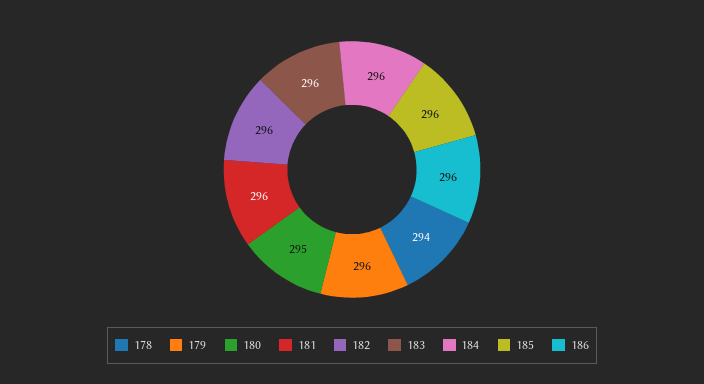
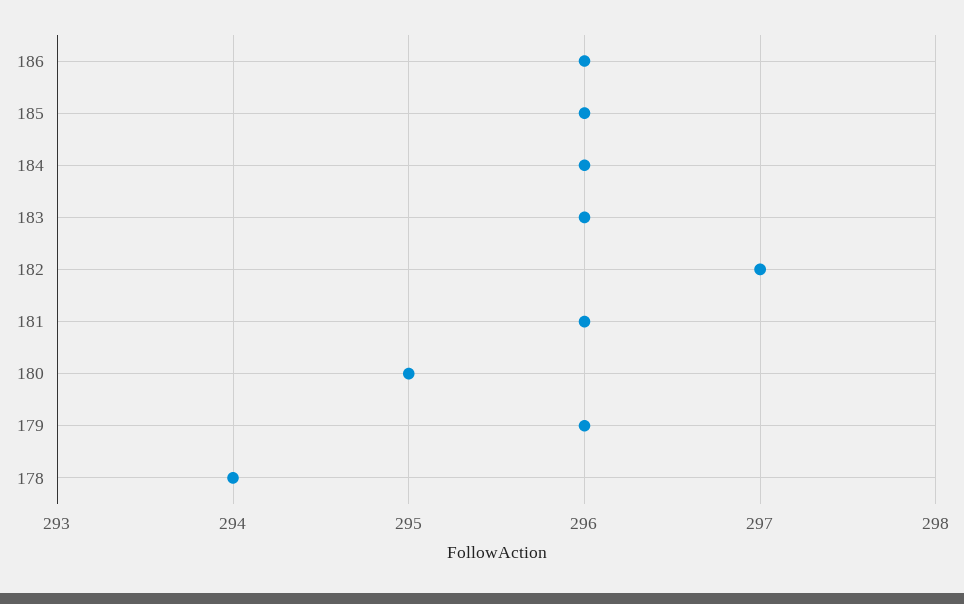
  {
    "178": 294,
    "179": 296,
    "180": 295,
    "181": 296,
-   "182": 296,
+   "182": 297,
    "183": 296,
    "184": 296,
    "185": 296,
    "186": 296
  }

